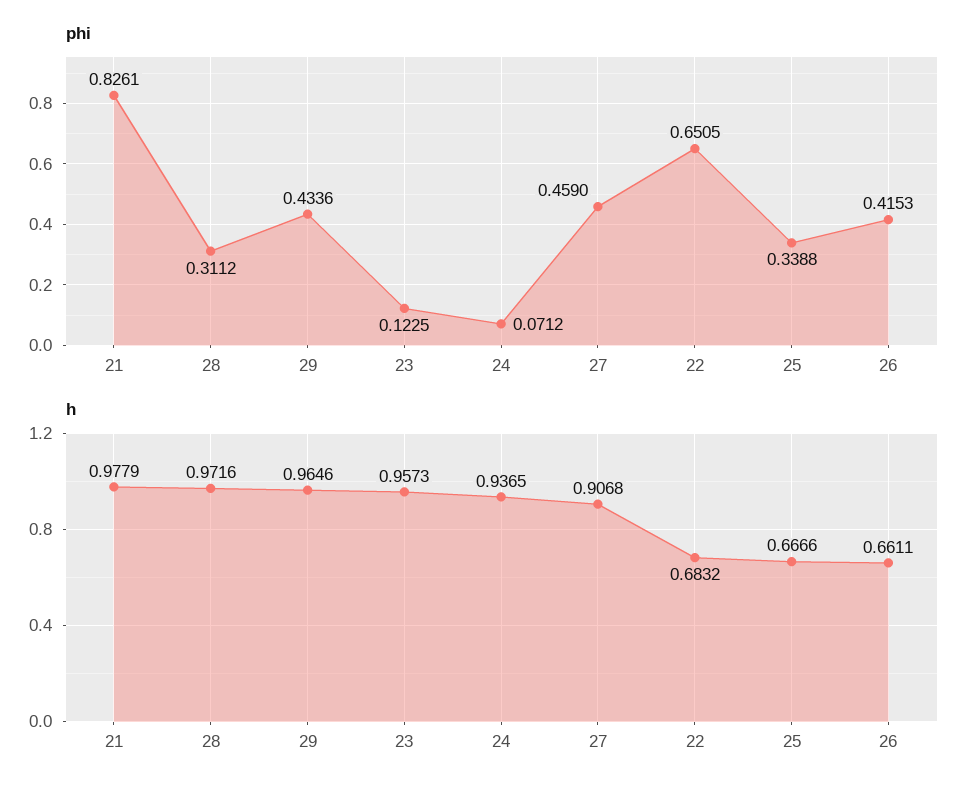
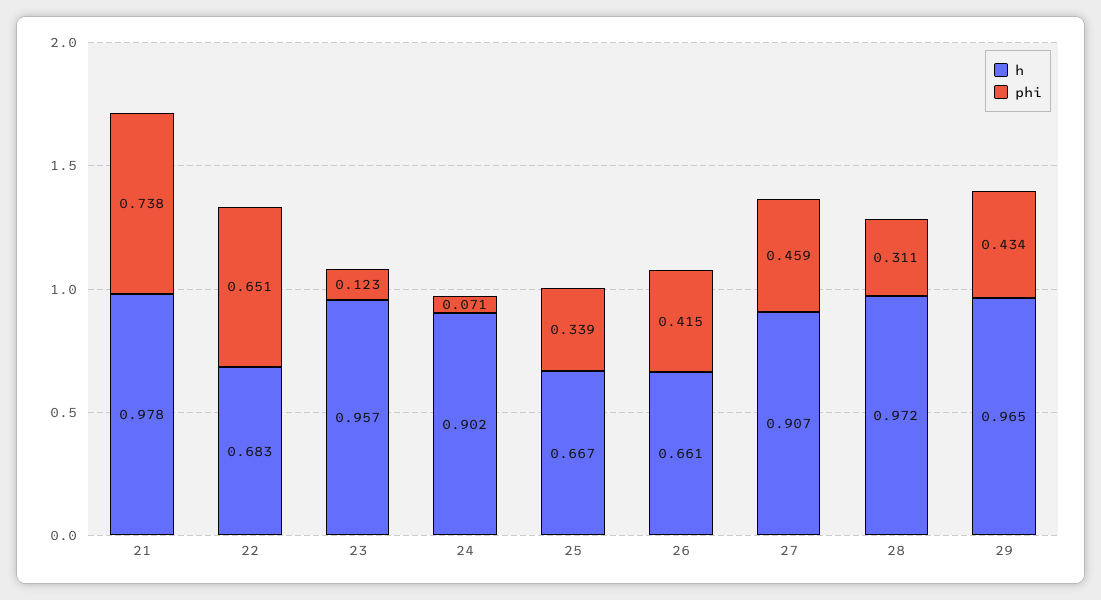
  {
    "phi": {
-     "21": 0.8261,
+     "21": 0.738,
      "28": 0.3112,
      "29": 0.4336,
      "23": 0.1225,
      "24": 0.0712,
      "27": 0.459,
      "22": 0.6505,
      "25": 0.3388,
      "26": 0.4153
    },
    "h": {
      "21": 0.9779,
      "28": 0.9716,
      "29": 0.9646,
      "23": 0.9573,
-     "24": 0.9365,
+     "24": 0.902,
      "27": 0.9068,
      "22": 0.6832,
      "25": 0.6666,
      "26": 0.6611
    }
  }

